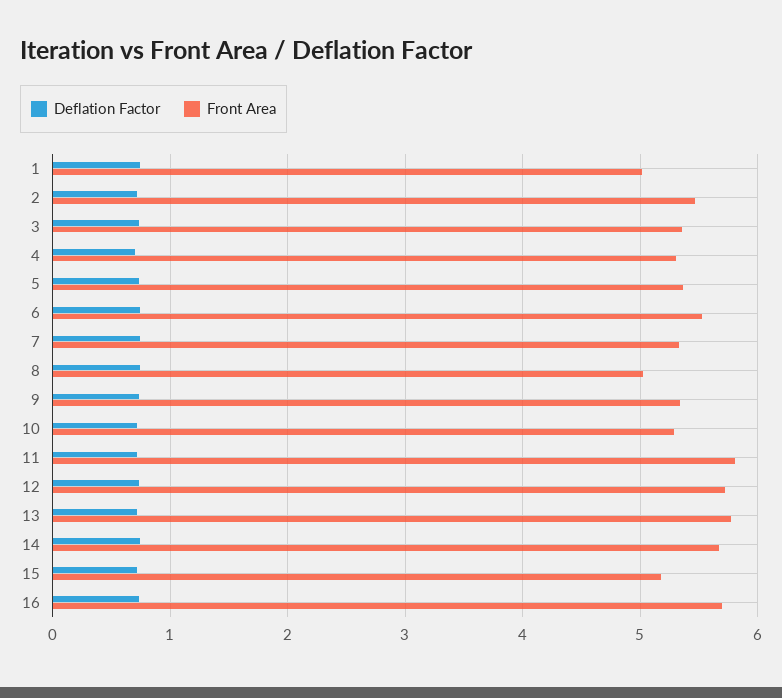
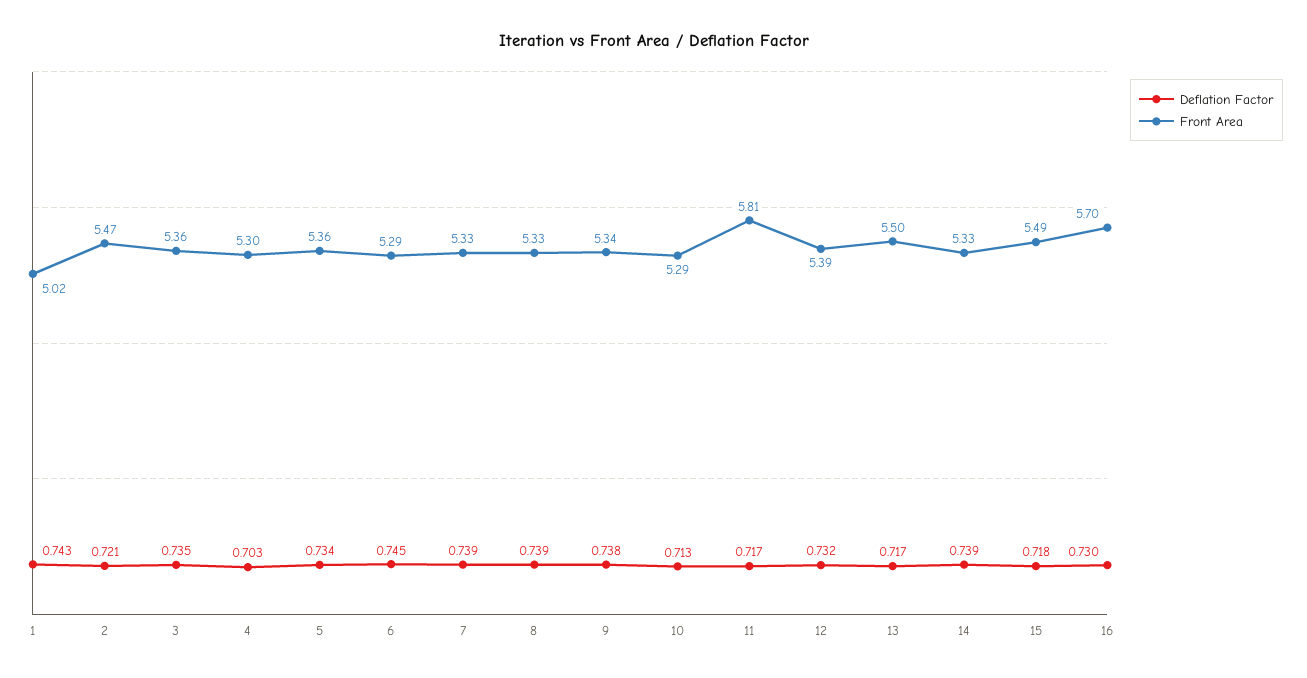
  {
    "Deflation Factor": {
      "1": 0.743,
      "2": 0.721,
      "3": 0.735,
      "4": 0.703,
      "5": 0.734,
      "6": 0.745,
      "7": 0.739,
      "8": 0.739,
      "9": 0.738,
      "10": 0.713,
      "11": 0.717,
      "12": 0.732,
      "13": 0.717,
      "14": 0.739,
      "15": 0.718,
      "16": 0.73
    },
    "Front Area": {
      "1": 5.02,
      "2": 5.47,
      "3": 5.36,
      "4": 5.3,
      "5": 5.36,
-     "6": 5.5,
+     "6": 5.29,
      "7": 5.33,
-     "8": 5,
+     "8": 5.33,
      "9": 5.34,
      "10": 5.29,
      "11": 5.81,
-     "12": 5.7,
+     "12": 5.39,
-     "13": 5.8,
+     "13": 5.5,
-     "14": 5.7,
+     "14": 5.33,
-     "15": 5.2,
+     "15": 5.49,
      "16": 5.7
    }
  }

